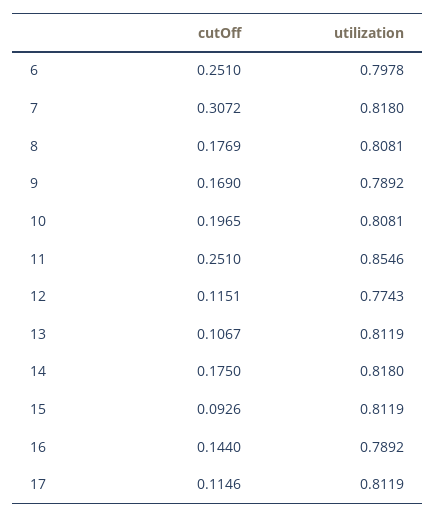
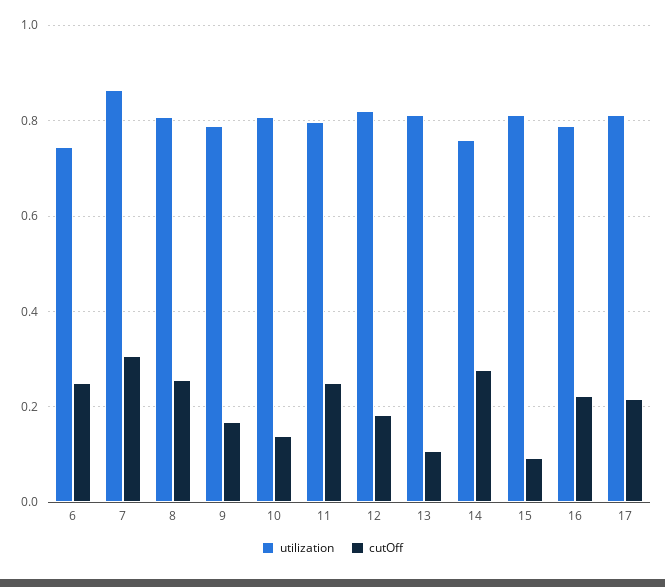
  {
    "cutOff": {
      "6": 0.251,
      "7": 0.3072,
-     "8": 0.1769,
+     "8": 0.26,
      "9": 0.169,
-     "10": 0.1965,
+     "10": 0.14,
      "11": 0.251,
-     "12": 0.1151,
+     "12": 0.18,
      "13": 0.1067,
-     "14": 0.175,
+     "14": 0.28,
      "15": 0.0926,
-     "16": 0.144,
+     "16": 0.22,
-     "17": 0.1146
+     "17": 0.22
    },
    "utilization": {
-     "6": 0.7978,
+     "6": 0.74,
-     "7": 0.818,
+     "7": 0.86,
      "8": 0.8081,
      "9": 0.7892,
      "10": 0.8081,
-     "11": 0.8546,
+     "11": 0.8,
-     "12": 0.7743,
+     "12": 0.82,
      "13": 0.8119,
-     "14": 0.818,
+     "14": 0.76,
      "15": 0.8119,
      "16": 0.7892,
      "17": 0.8119
    }
  }

